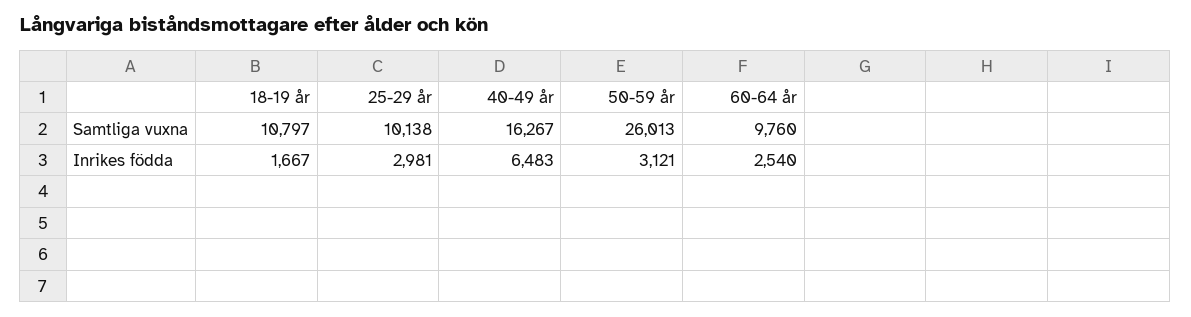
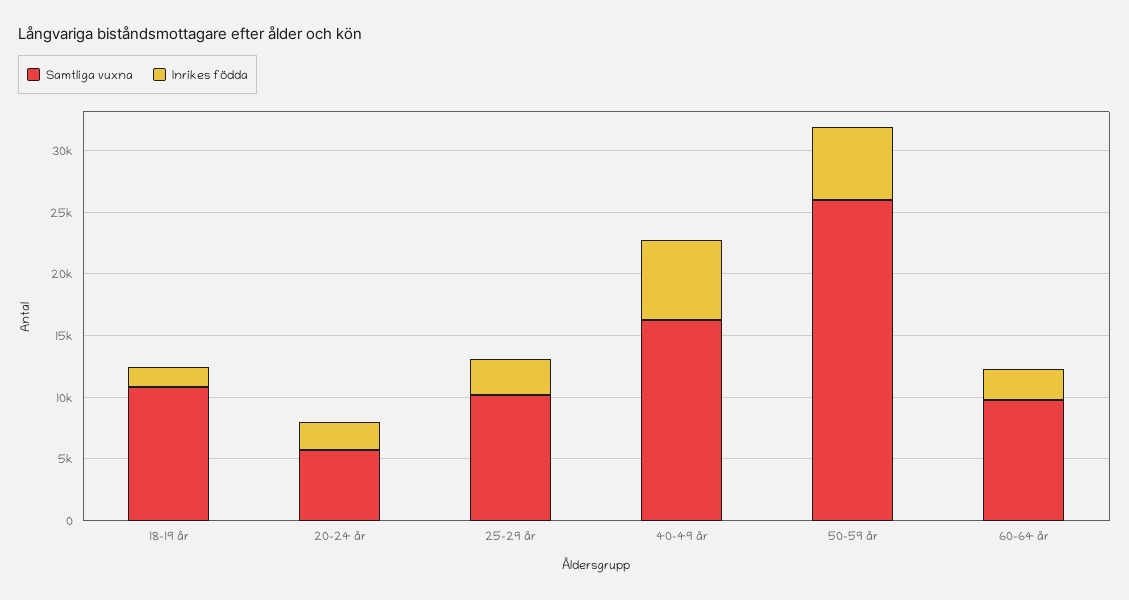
  {
    "Samtliga vuxna": {
      "18-19 år": 10797,
      "25-29 år": 10138,
      "40-49 år": 16267,
      "50-59 år": 26013,
-     "60-64 år": 9760
+     "60-64 år": 9760,
+     "20-24 år": 6000
    },
    "Inrikes födda": {
      "18-19 år": 1667,
      "25-29 år": 2981,
      "40-49 år": 6483,
-     "50-59 år": 3121,
+     "50-59 år": 6000,
-     "60-64 år": 2540
+     "60-64 år": 2540,
+     "20-24 år": 2000
    }
  }

